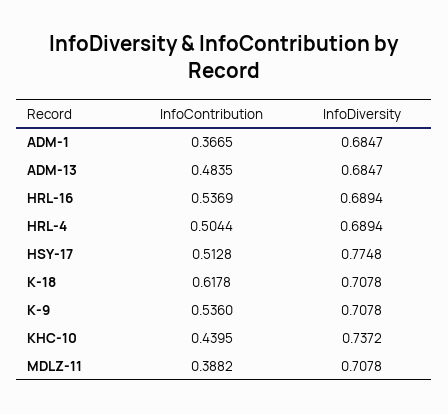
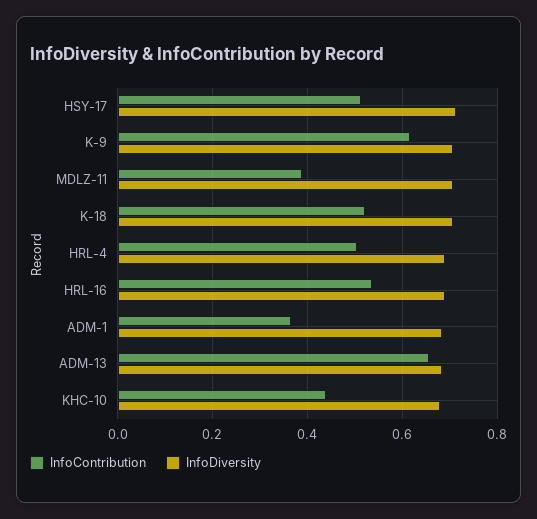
  {
    "InfoContribution": {
      "ADM-1": 0.3665,
-     "ADM-13": 0.4835,
+     "ADM-13": 0.66,
      "HRL-16": 0.5369,
      "HRL-4": 0.5044,
      "HSY-17": 0.5128,
-     "K-18": 0.6178,
+     "K-18": 0.52,
-     "K-9": 0.536,
+     "K-9": 0.62,
      "KHC-10": 0.4395,
      "MDLZ-11": 0.3882
    },
    "InfoDiversity": {
      "ADM-1": 0.6847,
      "ADM-13": 0.6847,
      "HRL-16": 0.6894,
      "HRL-4": 0.6894,
-     "HSY-17": 0.7748,
+     "HSY-17": 0.72,
      "K-18": 0.7078,
      "K-9": 0.7078,
-     "KHC-10": 0.7372,
+     "KHC-10": 0.68,
      "MDLZ-11": 0.7078
    }
  }

